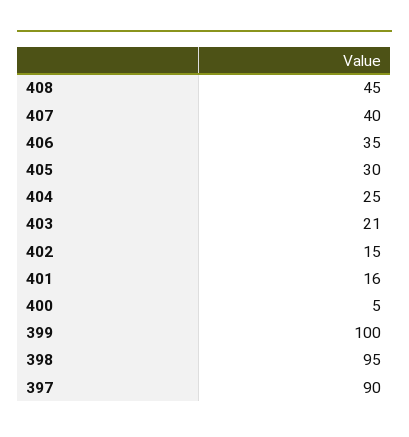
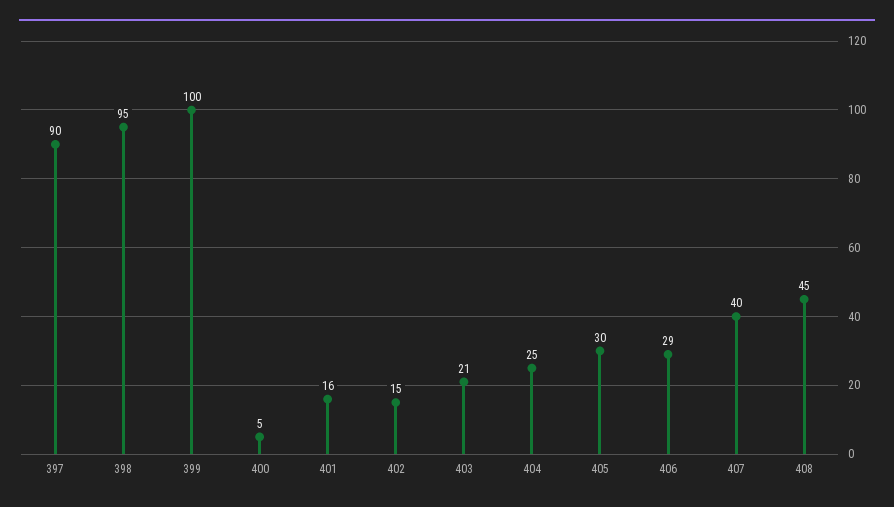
  {
    "408": 45,
    "407": 40,
-   "406": 35,
+   "406": 29,
    "405": 30,
    "404": 25,
    "403": 21,
    "402": 15,
    "401": 16,
    "400": 5,
    "399": 100,
    "398": 95,
    "397": 90
  }

